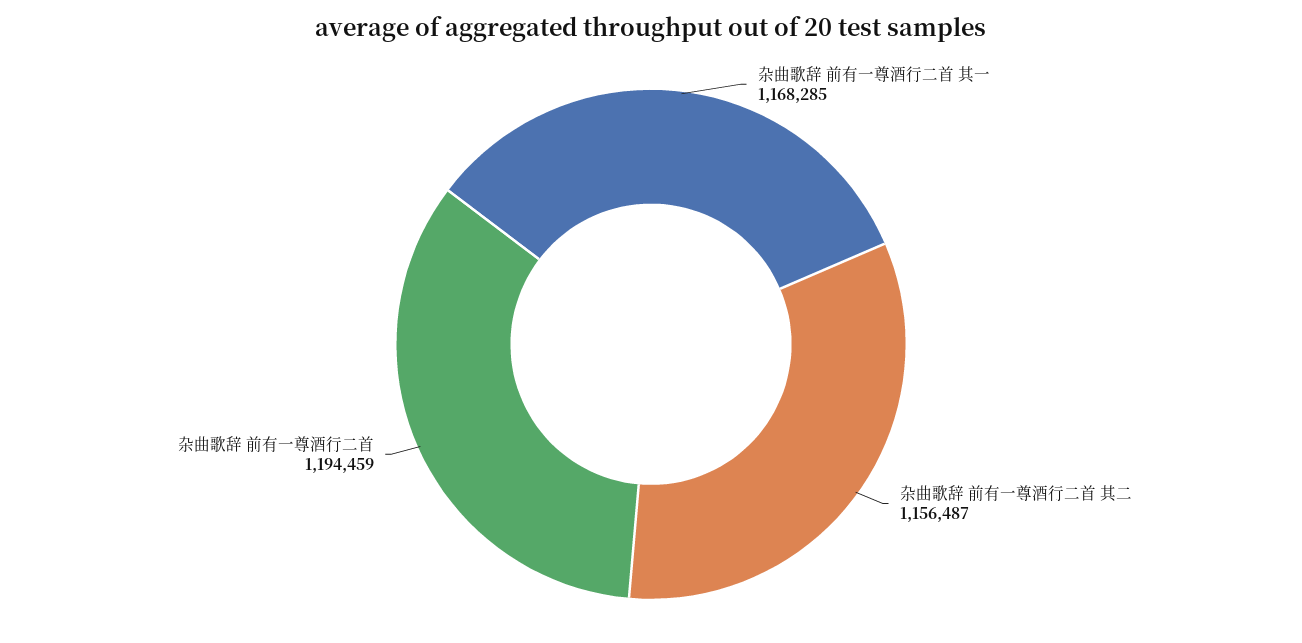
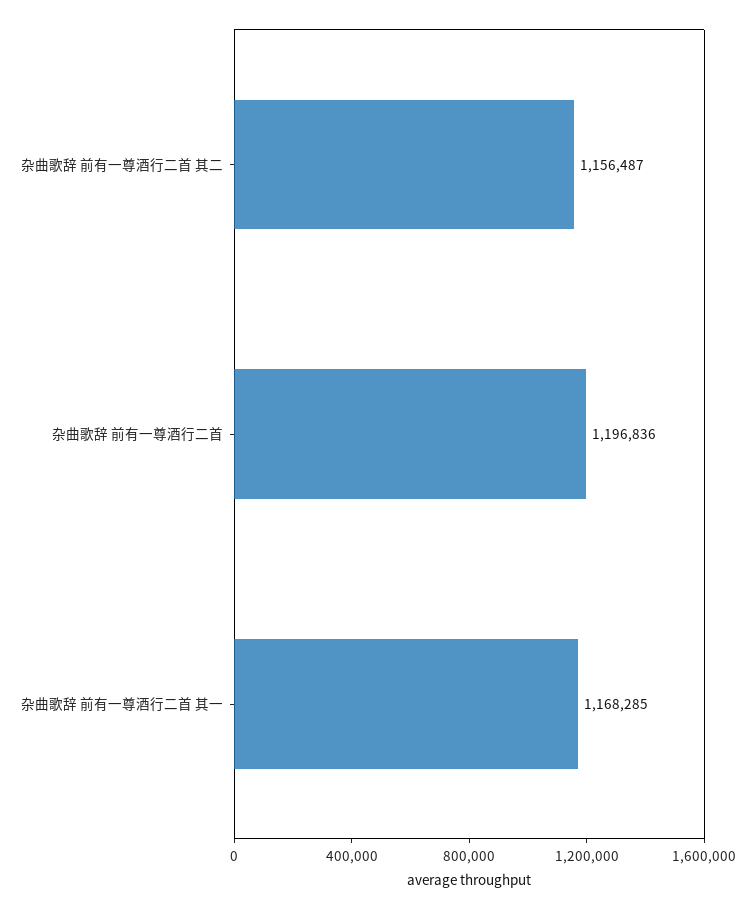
  {
    "杂曲歌辞 前有一尊酒行二首 其一": 1168285,
    "杂曲歌辞 前有一尊酒行二首 其二": 1156487,
-   "杂曲歌辞 前有一尊酒行二首": 1194459
+   "杂曲歌辞 前有一尊酒行二首": 1196836
  }

